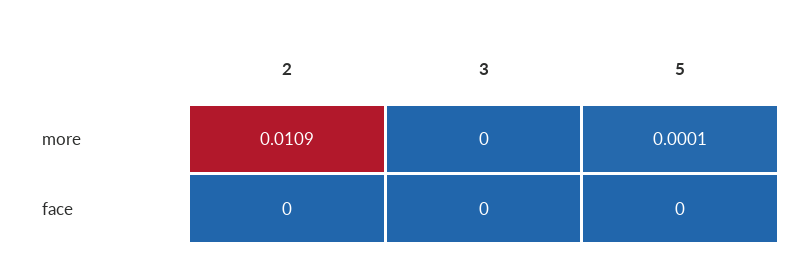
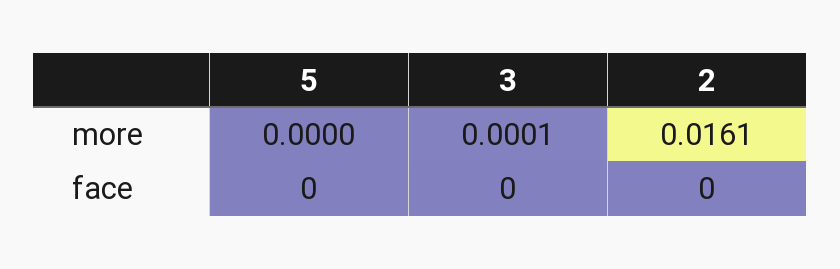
  {
    "2": {
-     "more": 0.0109,
+     "more": 0.0161,
      "face": 0
    },
    "3": {
-     "more": 0,
+     "more": 0.0001,
      "face": 0
    },
    "5": {
-     "more": 0.0001,
+     "more": 0,
      "face": 0
    }
  }

